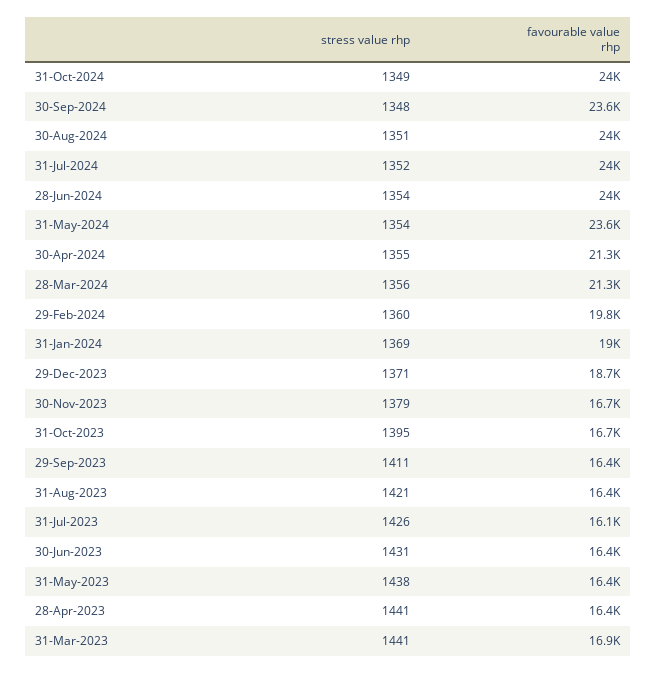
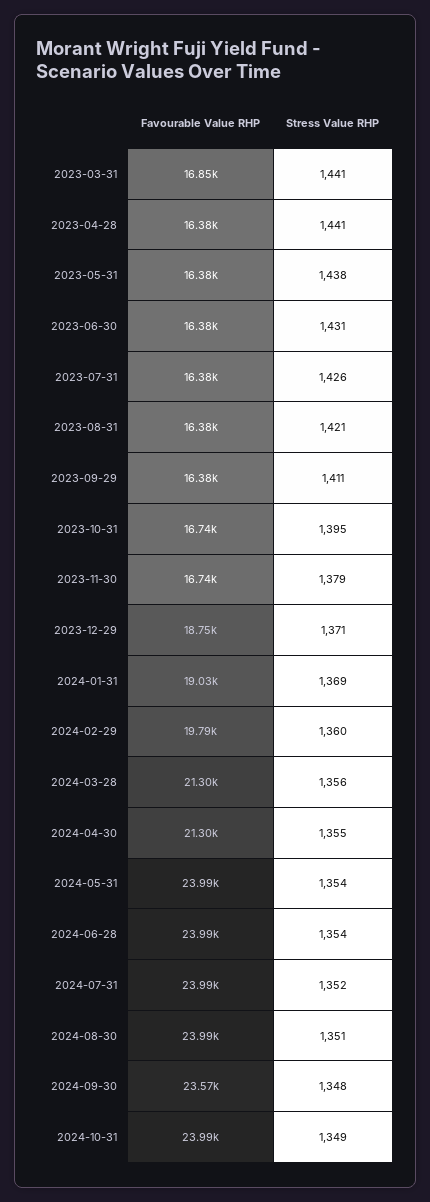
  {
    "stress value rhp": {
      "31-Oct-2024": 1349,
      "30-Sep-2024": 1348,
      "30-Aug-2024": 1351,
      "31-Jul-2024": 1352,
      "28-Jun-2024": 1354,
      "31-May-2024": 1354,
      "30-Apr-2024": 1355,
      "28-Mar-2024": 1356,
      "29-Feb-2024": 1360,
      "31-Jan-2024": 1369,
      "29-Dec-2023": 1371,
      "30-Nov-2023": 1379,
      "31-Oct-2023": 1395,
      "29-Sep-2023": 1411,
      "31-Aug-2023": 1421,
      "31-Jul-2023": 1426,
      "30-Jun-2023": 1431,
      "31-May-2023": 1438,
      "28-Apr-2023": 1441,
      "31-Mar-2023": 1441
    },
    "favourable value rhp": {
      "31-Oct-2024": 23990,
      "30-Sep-2024": 23570,
      "30-Aug-2024": 23990,
      "31-Jul-2024": 23990,
      "28-Jun-2024": 23990,
-     "31-May-2024": 23600,
+     "31-May-2024": 23990,
      "30-Apr-2024": 21300,
      "28-Mar-2024": 21300,
      "29-Feb-2024": 19790,
      "31-Jan-2024": 19030,
      "29-Dec-2023": 18750,
      "30-Nov-2023": 16740,
      "31-Oct-2023": 16740,
      "29-Sep-2023": 16380,
      "31-Aug-2023": 16380,
-     "31-Jul-2023": 16100,
+     "31-Jul-2023": 16380,
      "30-Jun-2023": 16380,
      "31-May-2023": 16380,
      "28-Apr-2023": 16380,
      "31-Mar-2023": 16850
    }
  }

